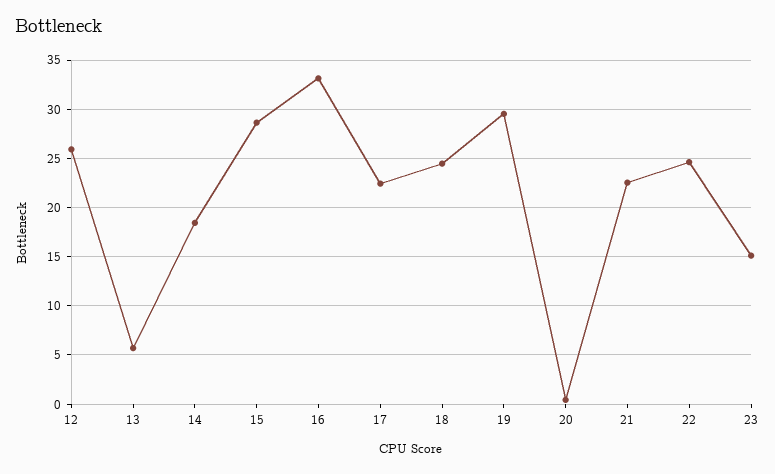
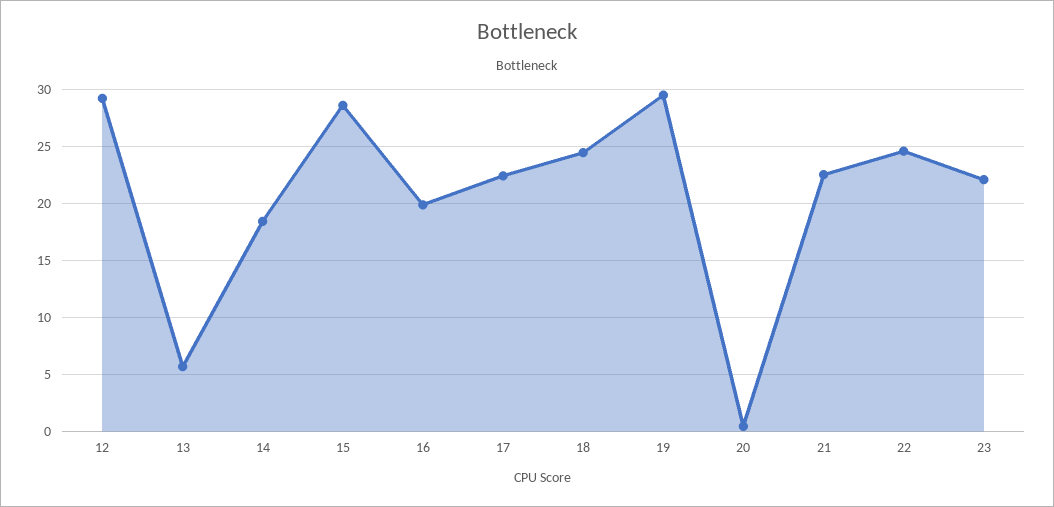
  {
-   "12": 26,
+   "12": 29,
    "13": 6,
    "14": 18,
    "15": 29,
-   "16": 33,
+   "16": 20,
    "17": 22,
    "18": 24,
    "19": 30,
    "20": 0,
    "21": 23,
    "22": 25,
-   "23": 15
+   "23": 22
  }

